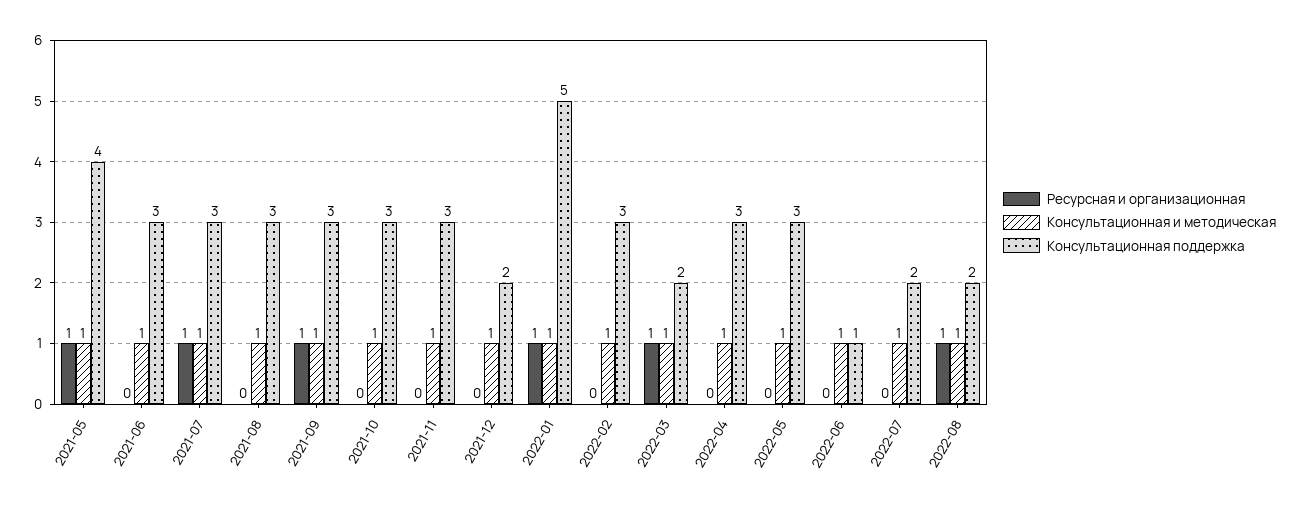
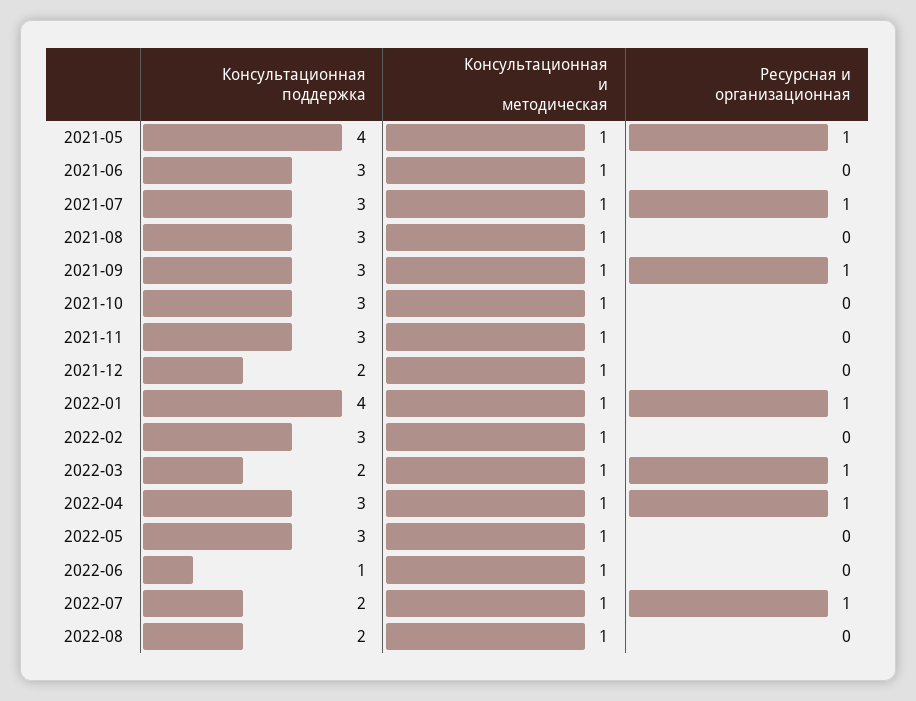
  {
    "Ресурсная и организационная": {
      "2021-05": 1,
      "2021-06": 0,
      "2021-07": 1,
      "2021-08": 0,
      "2021-09": 1,
      "2021-10": 0,
      "2021-11": 0,
      "2021-12": 0,
      "2022-01": 1,
      "2022-02": 0,
      "2022-03": 1,
-     "2022-04": 0,
+     "2022-04": 1,
      "2022-05": 0,
      "2022-06": 0,
-     "2022-07": 0,
+     "2022-07": 1,
-     "2022-08": 1
+     "2022-08": 0
    },
    "Консультационная и методическая": {
      "2021-05": 1,
      "2021-06": 1,
      "2021-07": 1,
      "2021-08": 1,
      "2021-09": 1,
      "2021-10": 1,
      "2021-11": 1,
      "2021-12": 1,
      "2022-01": 1,
      "2022-02": 1,
      "2022-03": 1,
      "2022-04": 1,
      "2022-05": 1,
      "2022-06": 1,
      "2022-07": 1,
      "2022-08": 1
    },
    "Консультационная поддержка": {
      "2021-05": 4,
      "2021-06": 3,
      "2021-07": 3,
      "2021-08": 3,
      "2021-09": 3,
      "2021-10": 3,
      "2021-11": 3,
      "2021-12": 2,
-     "2022-01": 5,
+     "2022-01": 4,
      "2022-02": 3,
      "2022-03": 2,
      "2022-04": 3,
      "2022-05": 3,
      "2022-06": 1,
      "2022-07": 2,
      "2022-08": 2
    }
  }

